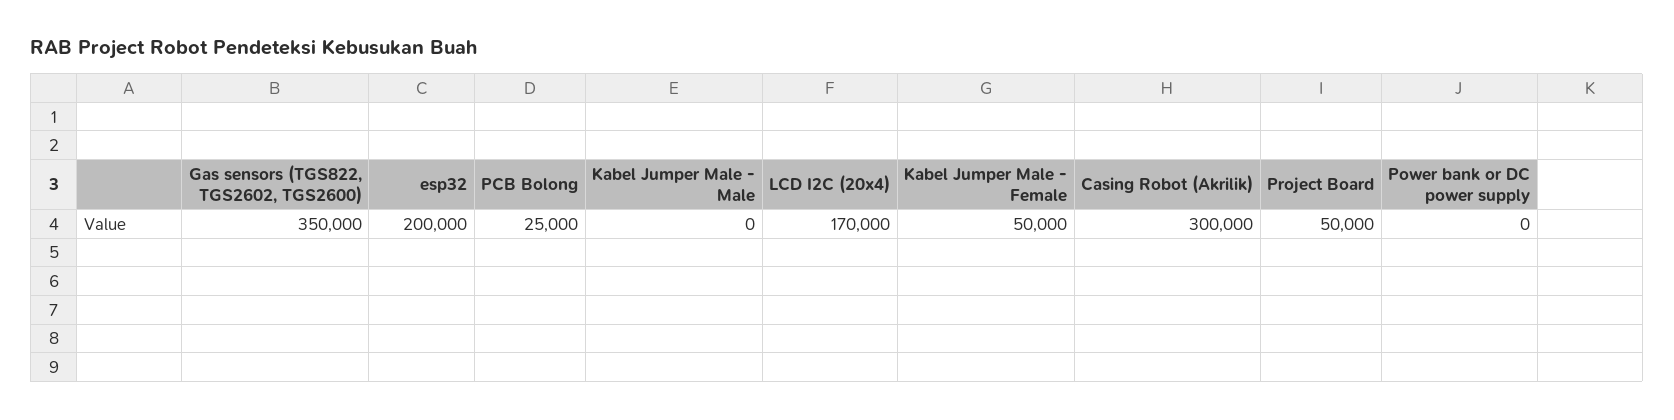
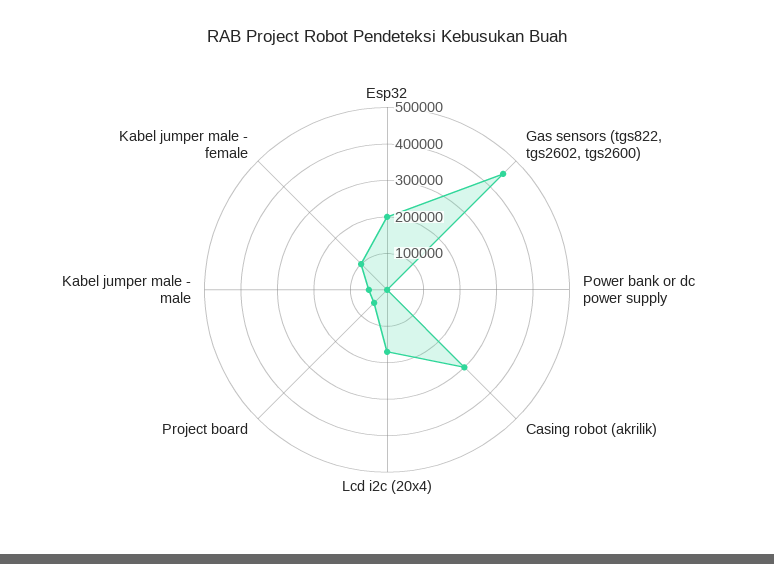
  {
-   "Gas sensors (TGS822, TGS2602, TGS2600)": 350000,
+   "Gas sensors (TGS822, TGS2602, TGS2600)": 450000,
    "esp32": 200000,
-   "PCB Bolong": 25000,
-   "Kabel Jumper Male - Male": 0,
+   "Kabel Jumper Male - Male": 50000,
    "LCD I2C (20x4)": 170000,
-   "Kabel Jumper Male - Female": 50000,
+   "Kabel Jumper Male - Female": 100000,
    "Casing Robot (Akrilik)": 300000,
    "Project Board": 50000,
    "Power bank or DC power supply": 0
  }

